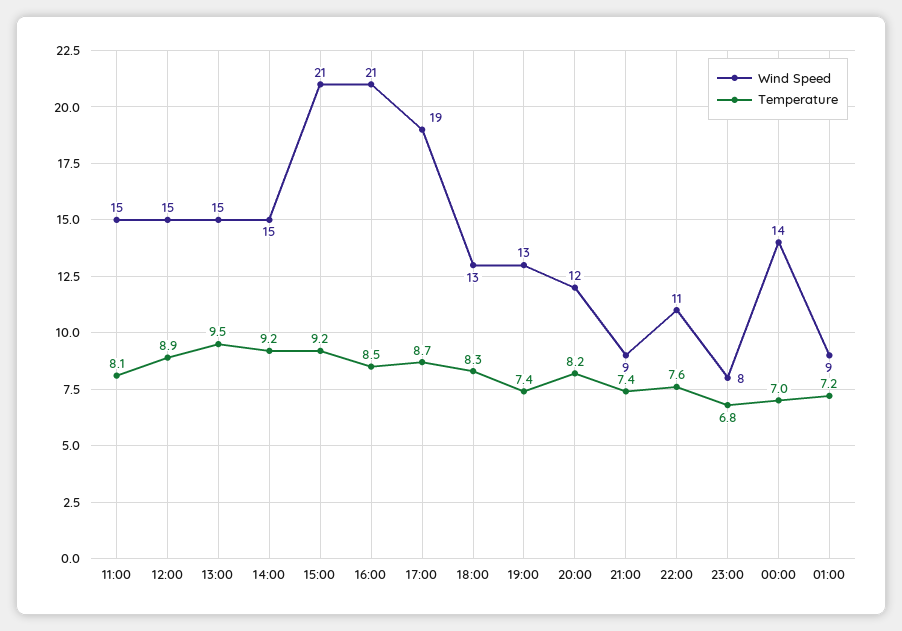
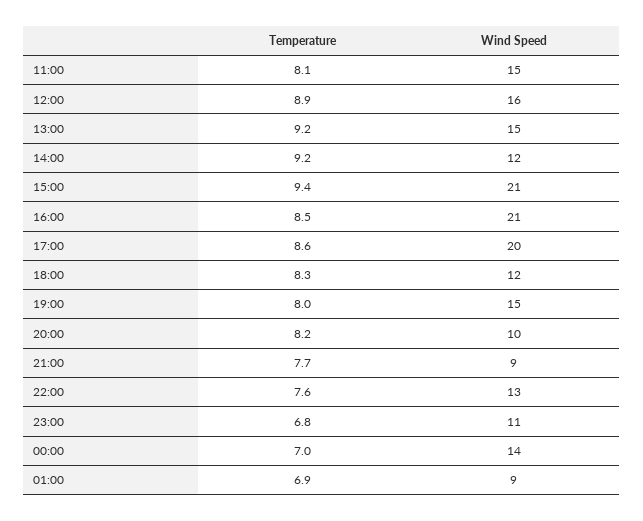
  {
    "Wind Speed": {
      "11:00": 15,
-     "12:00": 15,
+     "12:00": 16,
      "13:00": 15,
-     "14:00": 15,
+     "14:00": 12,
      "15:00": 21,
      "16:00": 21,
-     "17:00": 19,
+     "17:00": 20,
-     "18:00": 13,
+     "18:00": 12,
-     "19:00": 13,
+     "19:00": 15,
-     "20:00": 12,
+     "20:00": 10,
      "21:00": 9,
-     "22:00": 11,
+     "22:00": 13,
-     "23:00": 8,
+     "23:00": 11,
      "00:00": 14,
      "01:00": 9
    },
    "Temperature": {
      "11:00": 8.1,
      "12:00": 8.9,
-     "13:00": 9.5,
+     "13:00": 9.2,
      "14:00": 9.2,
-     "15:00": 9.2,
+     "15:00": 9.4,
      "16:00": 8.5,
-     "17:00": 8.7,
+     "17:00": 8.6,
      "18:00": 8.3,
-     "19:00": 7.4,
+     "19:00": 8,
      "20:00": 8.2,
-     "21:00": 7.4,
+     "21:00": 7.7,
      "22:00": 7.6,
      "23:00": 6.8,
      "00:00": 7,
-     "01:00": 7.2
+     "01:00": 6.9
    }
  }

